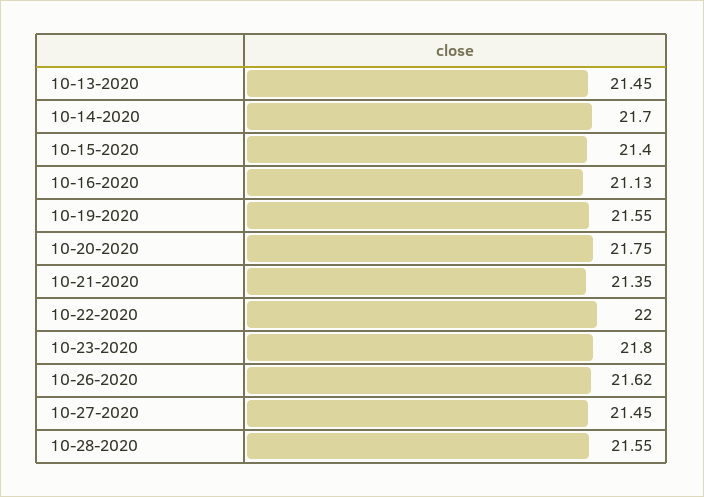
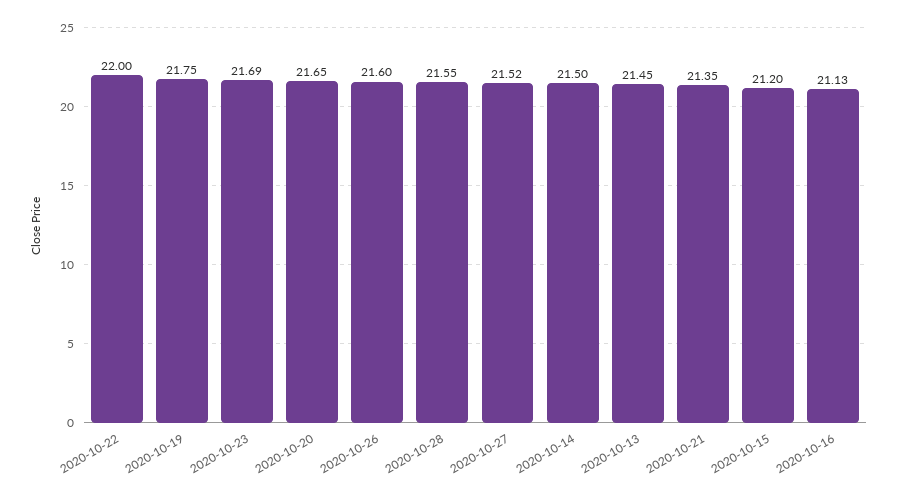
  {
    "10-13-2020": 21.45,
-   "10-14-2020": 21.7,
+   "10-14-2020": 21.5,
-   "10-15-2020": 21.4,
+   "10-15-2020": 21.2,
    "10-16-2020": 21.13,
-   "10-19-2020": 21.55,
+   "10-19-2020": 21.75,
-   "10-20-2020": 21.75,
+   "10-20-2020": 21.65,
    "10-21-2020": 21.35,
    "10-22-2020": 22,
-   "10-23-2020": 21.8,
+   "10-23-2020": 21.69,
-   "10-26-2020": 21.62,
+   "10-26-2020": 21.6,
-   "10-27-2020": 21.45,
+   "10-27-2020": 21.52,
    "10-28-2020": 21.55
  }

